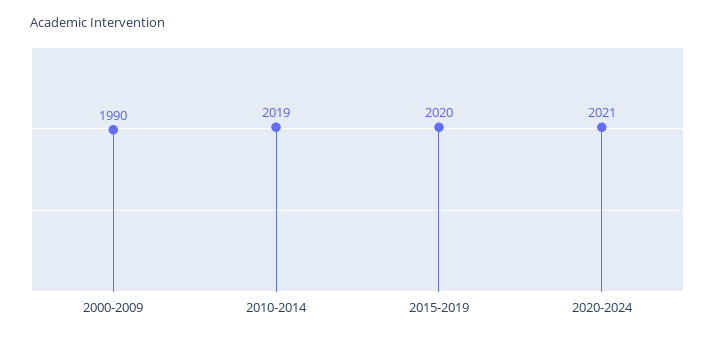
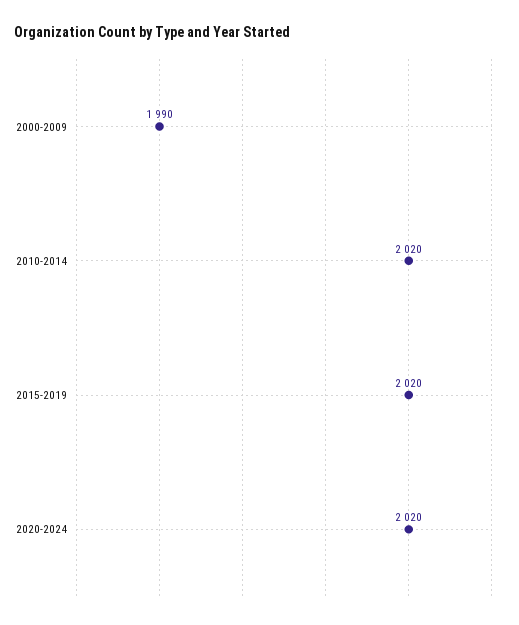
  {
    "2000-2009": 1990,
-   "2010-2014": 2019,
+   "2010-2014": 2020,
    "2015-2019": 2020,
-   "2020-2024": 2021
+   "2020-2024": 2020
  }

